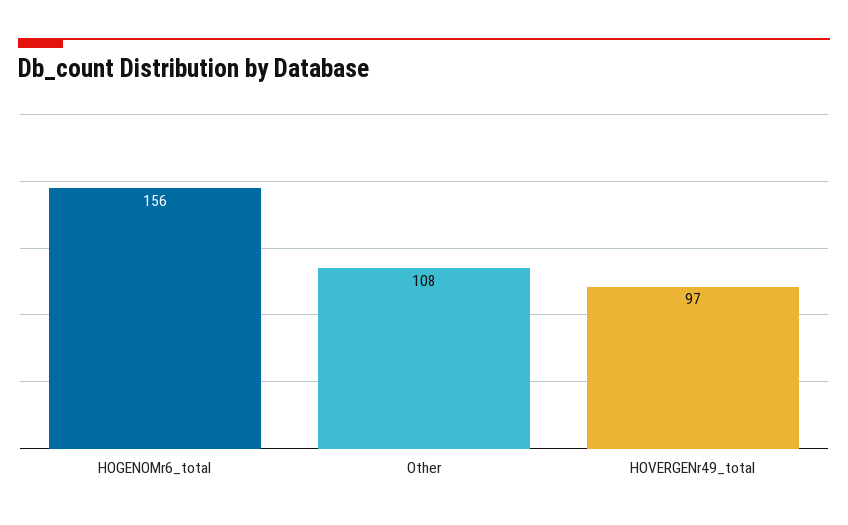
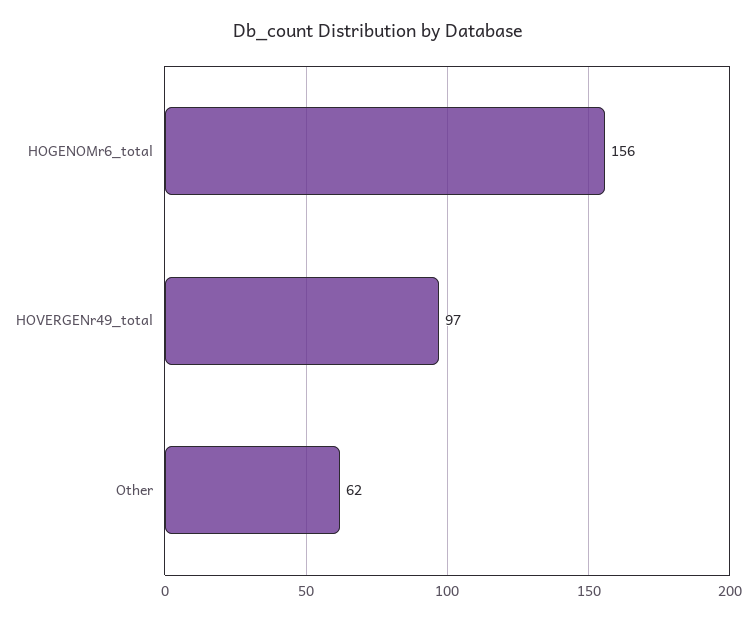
  {
    "HOGENOMr6_total": 156,
-   "Other": 108,
+   "Other": 62,
    "HOVERGENr49_total": 97
  }

